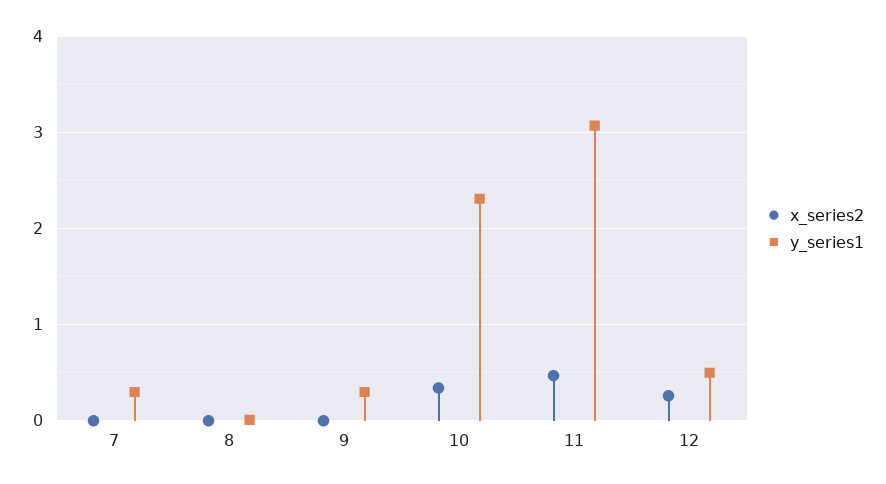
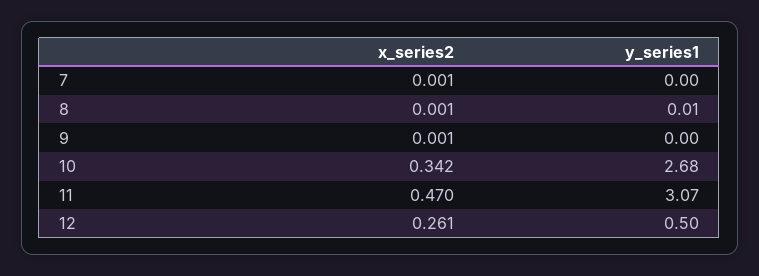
  {
    "x_series2": {
      "7": 0.001,
      "8": 0.001,
      "9": 0.001,
      "10": 0.342,
      "11": 0.47,
      "12": 0.261
    },
    "y_series1": {
-     "7": 0.3,
+     "7": 0,
      "8": 0.01,
-     "9": 0.3,
+     "9": 0,
-     "10": 2.3,
+     "10": 2.68,
      "11": 3.07,
      "12": 0.5
    }
  }

